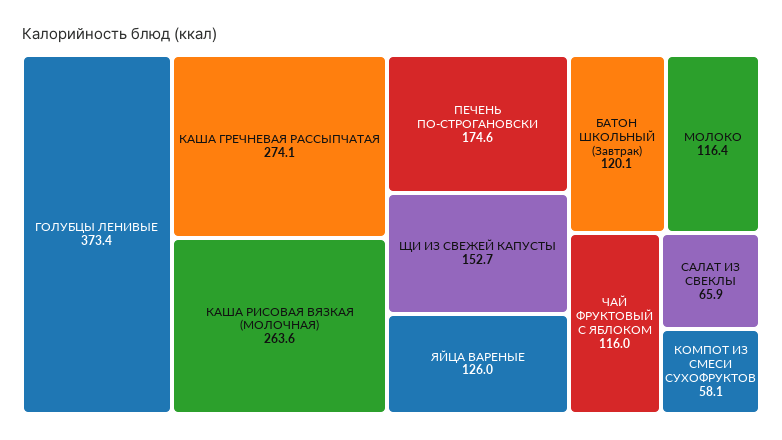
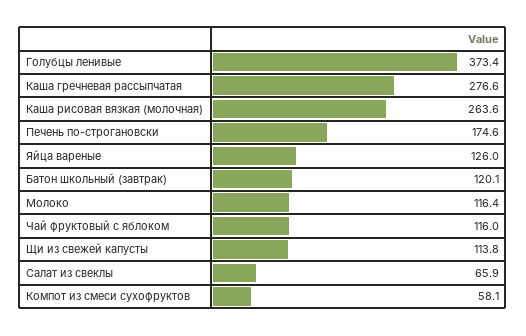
  {
    "ГОЛУБЦЫ ЛЕНИВЫЕ": 373.4,
-   "КАША ГРЕЧНЕВАЯ РАССЫПЧАТАЯ": 274.1,
+   "КАША ГРЕЧНЕВАЯ РАССЫПЧАТАЯ": 276.6,
    "КАША РИСОВАЯ ВЯЗКАЯ (МОЛОЧНАЯ)": 263.6,
    "ПЕЧЕНЬ ПО-СТРОГАНОВСКИ": 174.6,
-   "ЩИ ИЗ СВЕЖЕЙ КАПУСТЫ": 152.7,
+   "ЩИ ИЗ СВЕЖЕЙ КАПУСТЫ": 113.8,
    "ЯЙЦА ВАРЕНЫЕ": 126,
    "БАТОН ШКОЛЬНЫЙ (Завтрак)": 120.1,
    "МОЛОКО": 116.4,
    "ЧАЙ ФРУКТОВЫЙ С ЯБЛОКОМ": 116,
    "САЛАТ ИЗ СВЕКЛЫ": 65.9,
    "КОМПОТ ИЗ СМЕСИ СУХОФРУКТОВ": 58.1
  }

